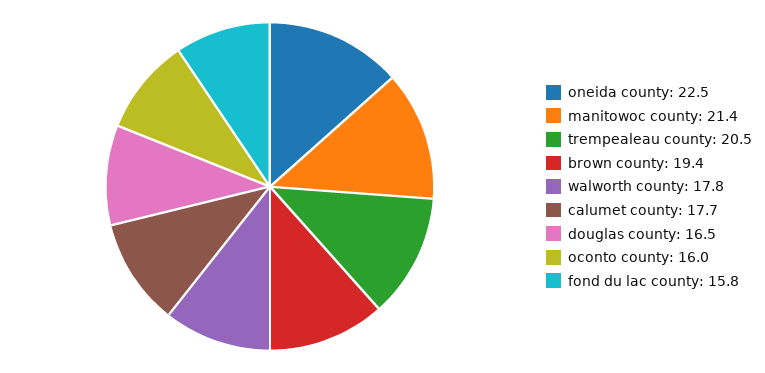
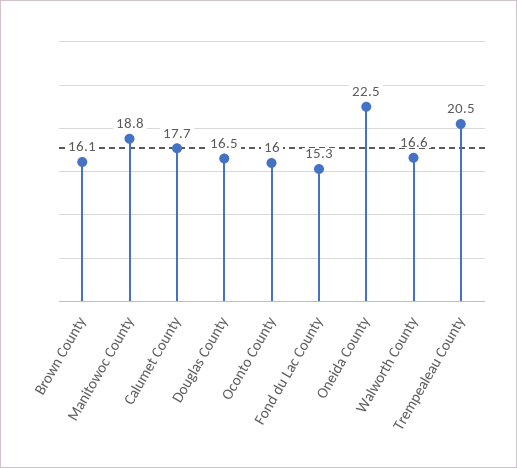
  {
    "oneida county": 22.5,
-   "manitowoc county": 21.4,
+   "manitowoc county": 18.8,
    "trempealeau county": 20.5,
-   "brown county": 19.4,
+   "brown county": 16.1,
-   "walworth county": 17.8,
+   "walworth county": 16.6,
    "calumet county": 17.7,
    "douglas county": 16.5,
    "oconto county": 16,
-   "fond du lac county": 15.8
+   "fond du lac county": 15.3
  }

